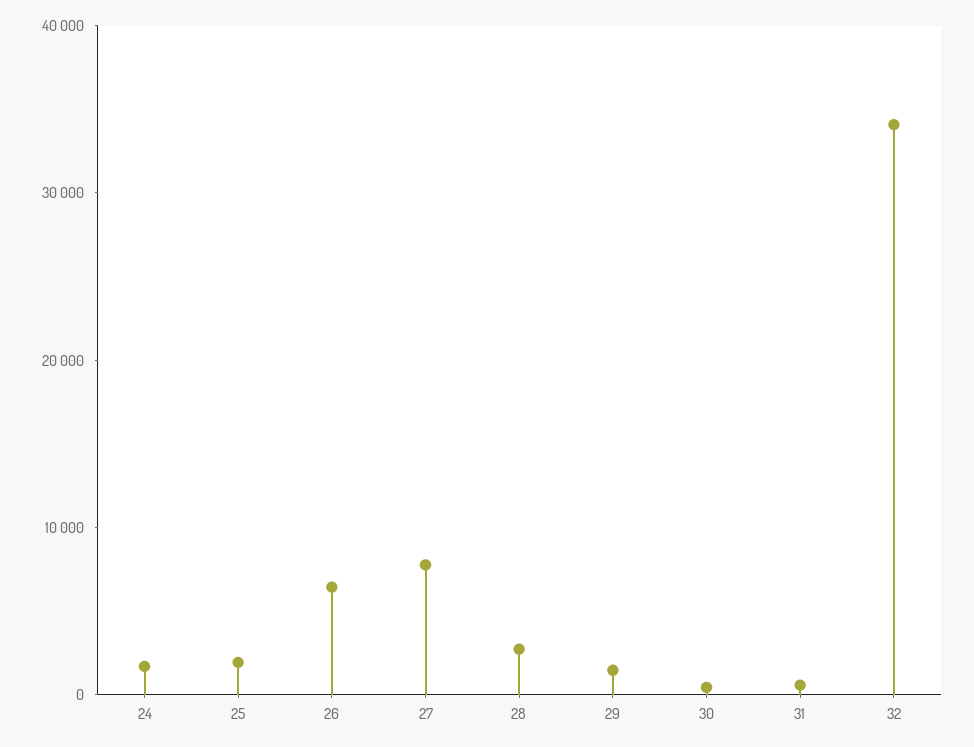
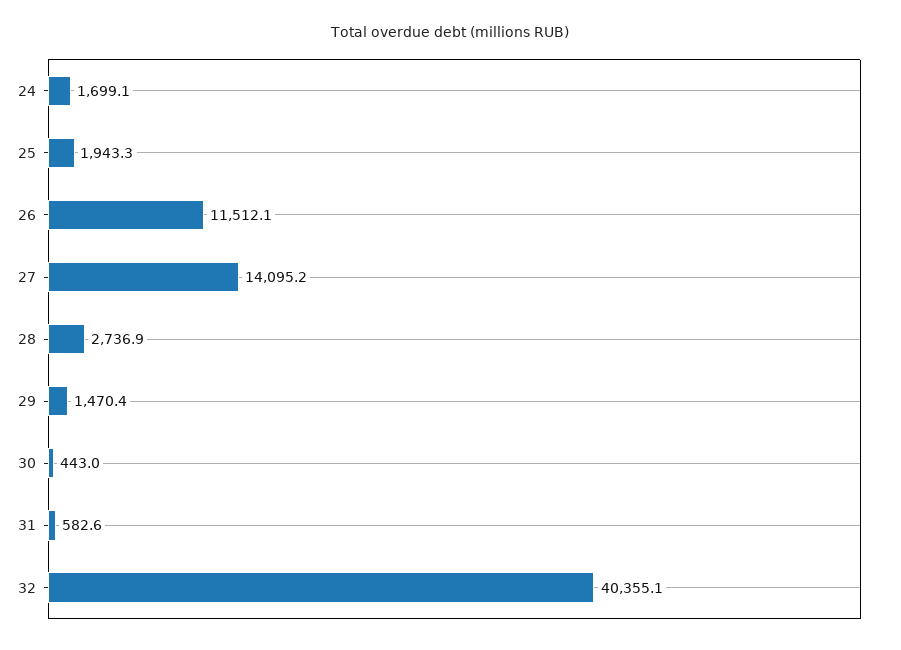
  {
    "24": 1699.1,
    "25": 1943.3,
-   "26": 6000,
+   "26": 11512.1,
-   "27": 8000,
+   "27": 14095.2,
    "28": 2736.9,
    "29": 1470.4,
    "30": 443,
    "31": 582.6,
-   "32": 34000
+   "32": 40355.1
  }

